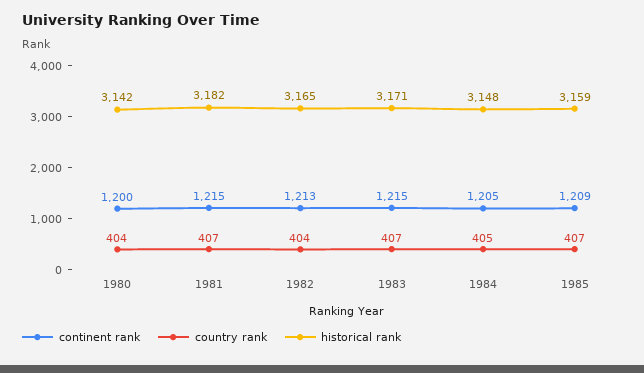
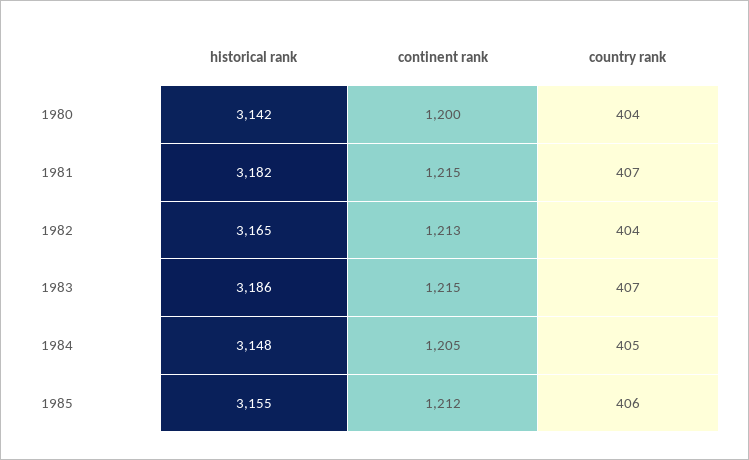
  {
    "continent rank": {
      "1980": 1200,
      "1981": 1215,
      "1982": 1213,
      "1983": 1215,
      "1984": 1205,
-     "1985": 1209
+     "1985": 1212
    },
    "country rank": {
      "1980": 404,
      "1981": 407,
      "1982": 404,
      "1983": 407,
      "1984": 405,
-     "1985": 407
+     "1985": 406
    },
    "historical rank": {
      "1980": 3142,
      "1981": 3182,
      "1982": 3165,
-     "1983": 3171,
+     "1983": 3186,
      "1984": 3148,
-     "1985": 3159
+     "1985": 3155
    }
  }

